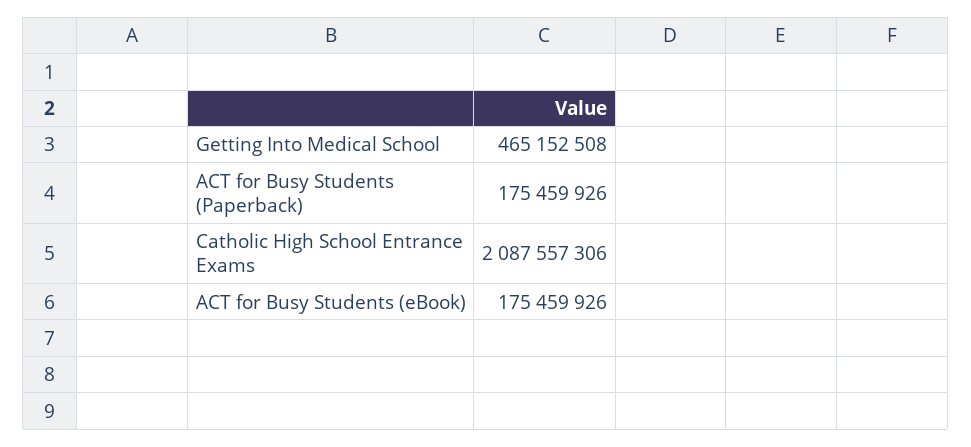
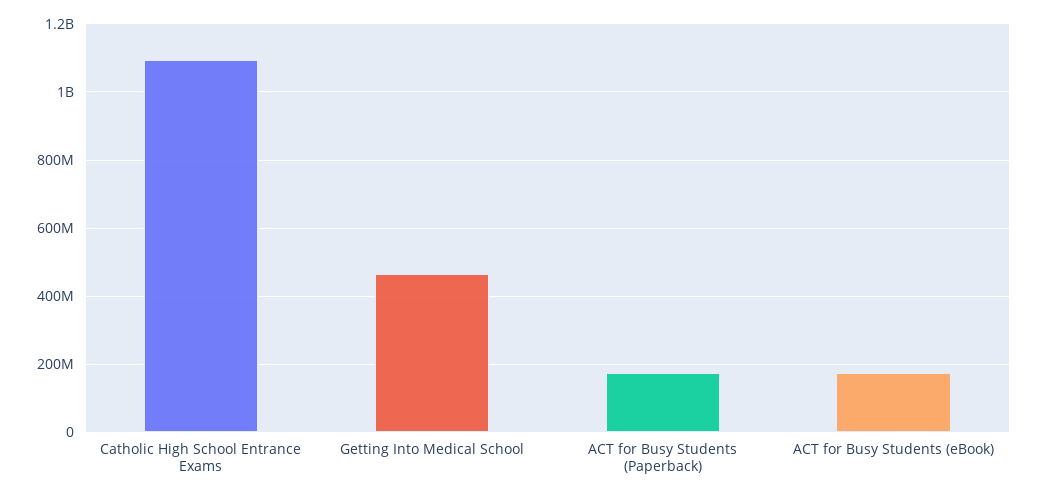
  {
    "Getting Into Medical School": 465152508,
    "ACT for Busy Students (Paperback)": 175459926,
-   "Catholic High School Entrance Exams": 2087557306,
+   "Catholic High School Entrance Exams": 1100000000,
    "ACT for Busy Students (eBook)": 175459926
  }

